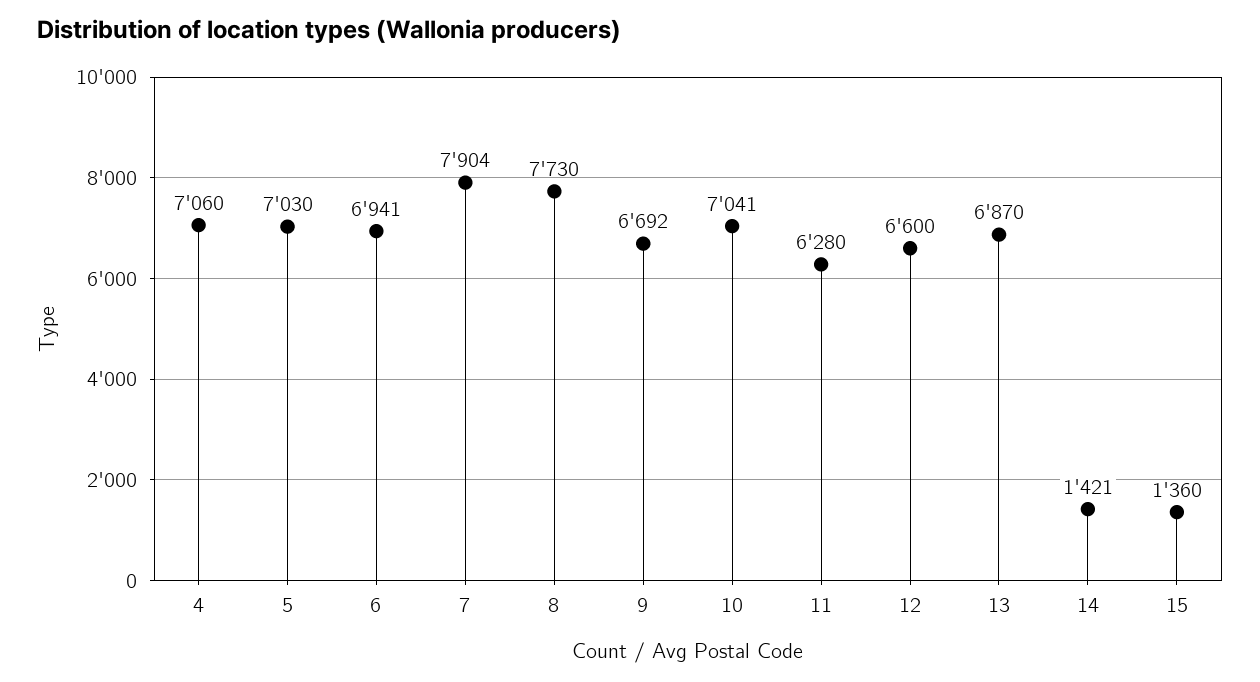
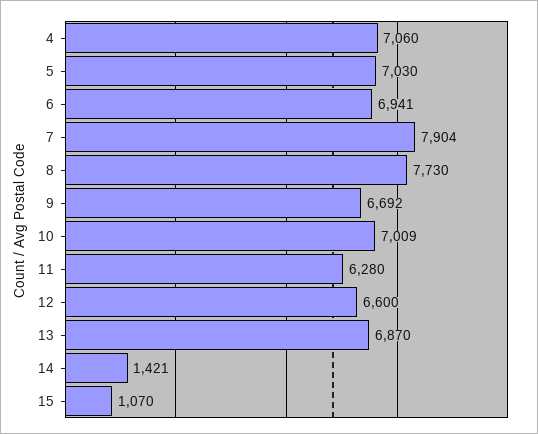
  {
    "4": 7060,
    "5": 7030,
    "6": 6941,
    "7": 7904,
    "8": 7730,
    "9": 6692,
-   "10": 7041,
+   "10": 7009,
    "11": 6280,
    "12": 6600,
    "13": 6870,
    "14": 1421,
-   "15": 1360
+   "15": 1070
  }

